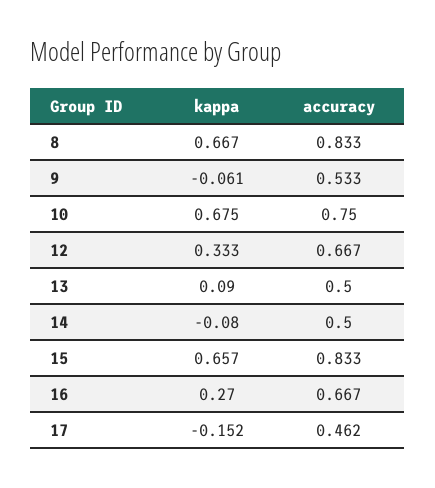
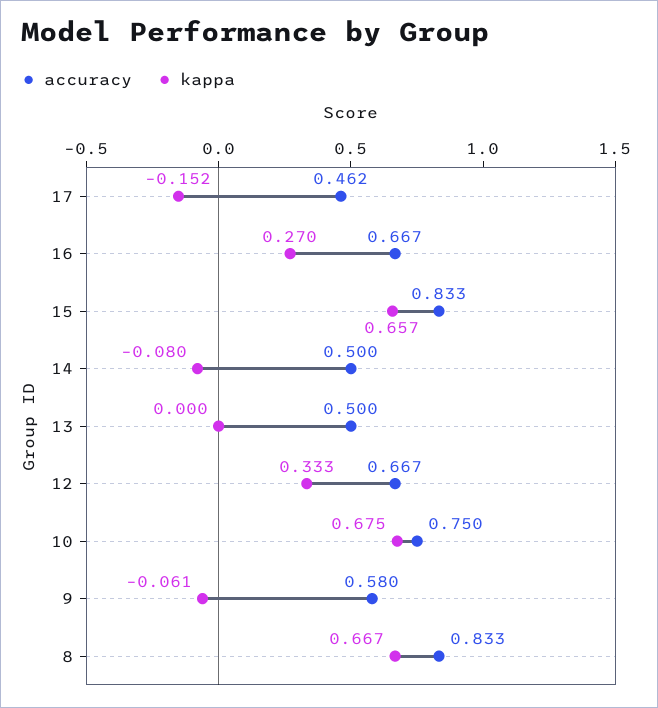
  {
    "kappa": {
      "8": 0.667,
      "9": -0.061,
      "10": 0.675,
      "12": 0.333,
-     "13": 0.09,
+     "13": 0,
      "14": -0.08,
      "15": 0.657,
      "16": 0.27,
      "17": -0.152
    },
    "accuracy": {
      "8": 0.833,
-     "9": 0.533,
+     "9": 0.58,
      "10": 0.75,
      "12": 0.667,
      "13": 0.5,
      "14": 0.5,
      "15": 0.833,
      "16": 0.667,
      "17": 0.462
    }
  }

